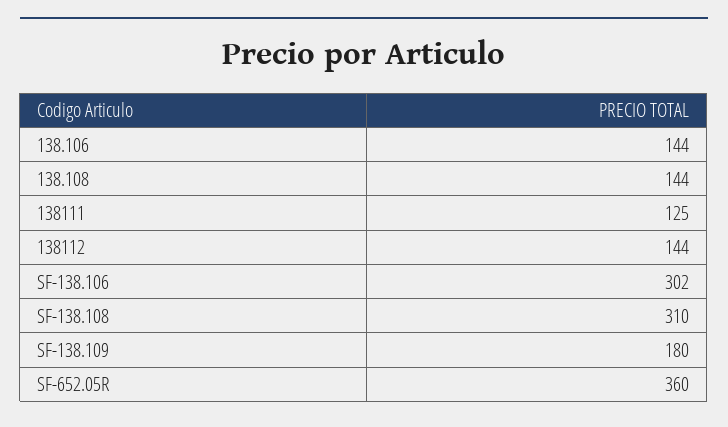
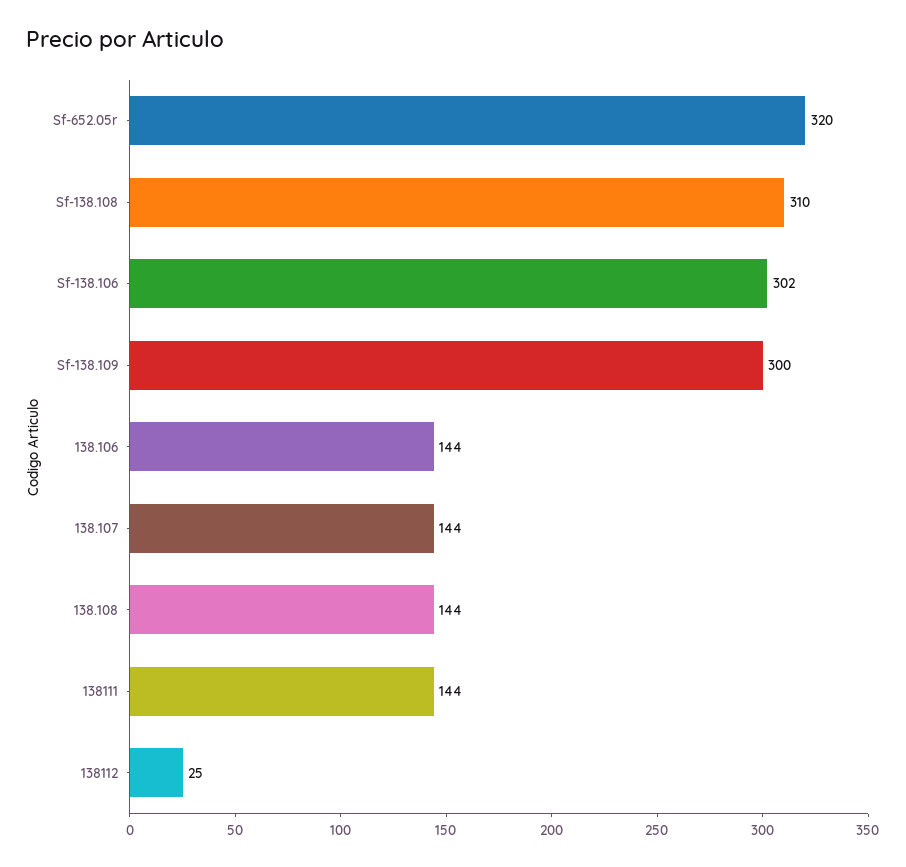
  {
    "138.106": 144,
    "138.108": 144,
-   "138111": 125,
+   "138111": 144,
-   "138112": 144,
+   "138112": 25,
    "SF-138.106": 302,
    "SF-138.108": 310,
-   "SF-138.109": 180,
+   "SF-138.109": 300,
-   "SF-652.05R": 360
+   "SF-652.05R": 320,
+   "138.107": 144
  }

